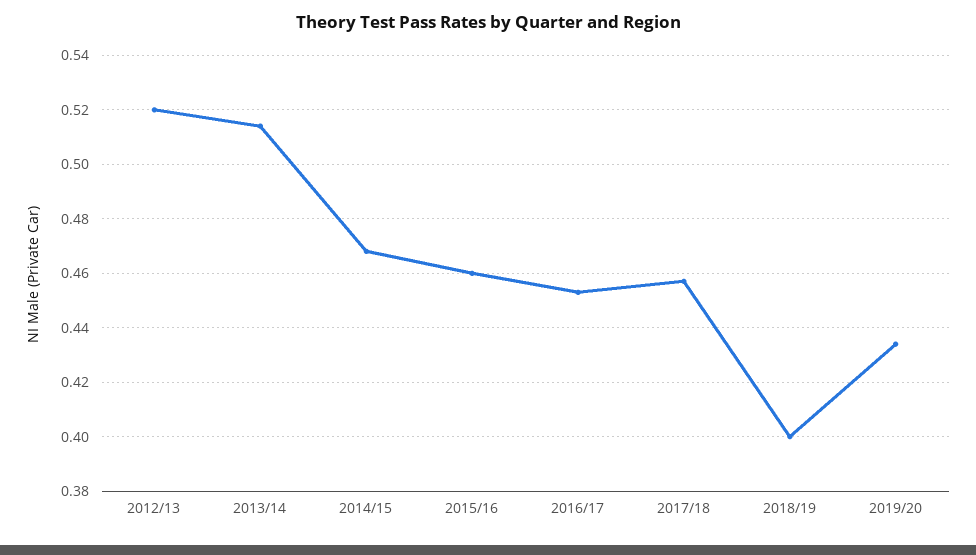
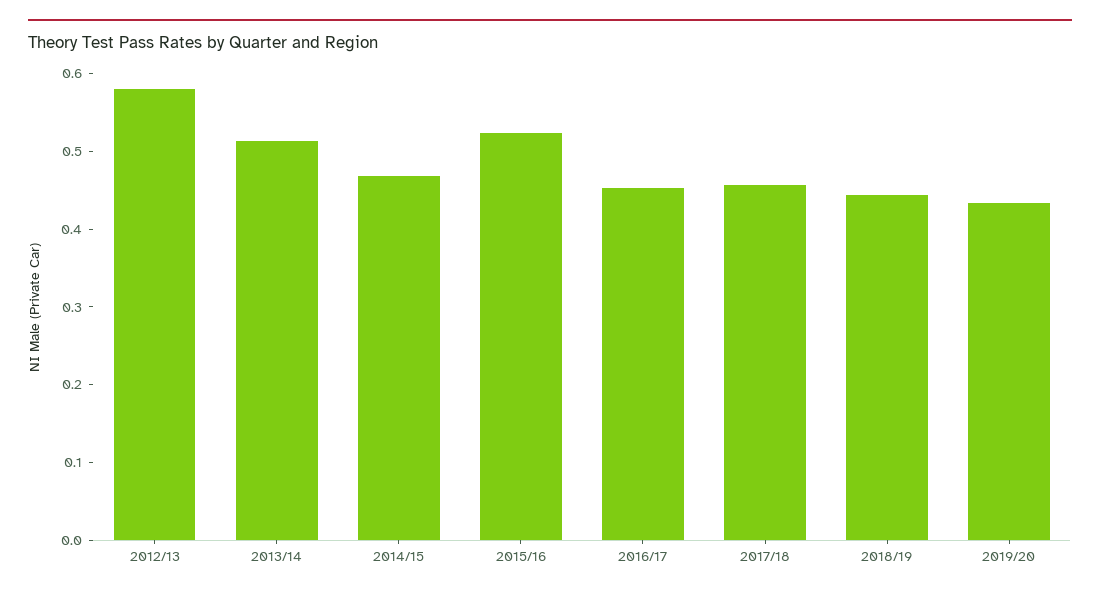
  {
-   "2012/13": 0.52,
+   "2012/13": 0.58,
    "2013/14": 0.515,
    "2014/15": 0.47,
-   "2015/16": 0.46,
+   "2015/16": 0.52,
    "2016/17": 0.455,
    "2017/18": 0.455,
-   "2018/19": 0.4,
+   "2018/19": 0.44,
    "2019/20": 0.435
  }

